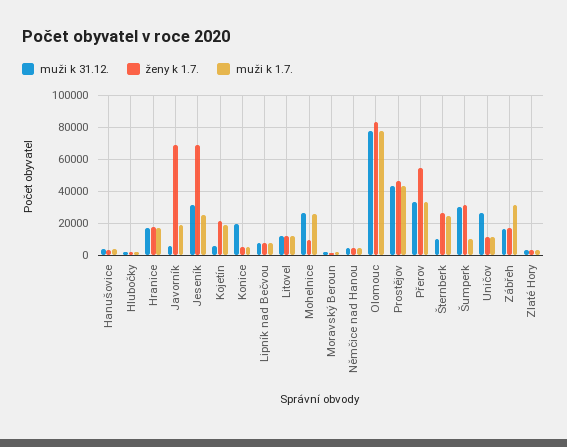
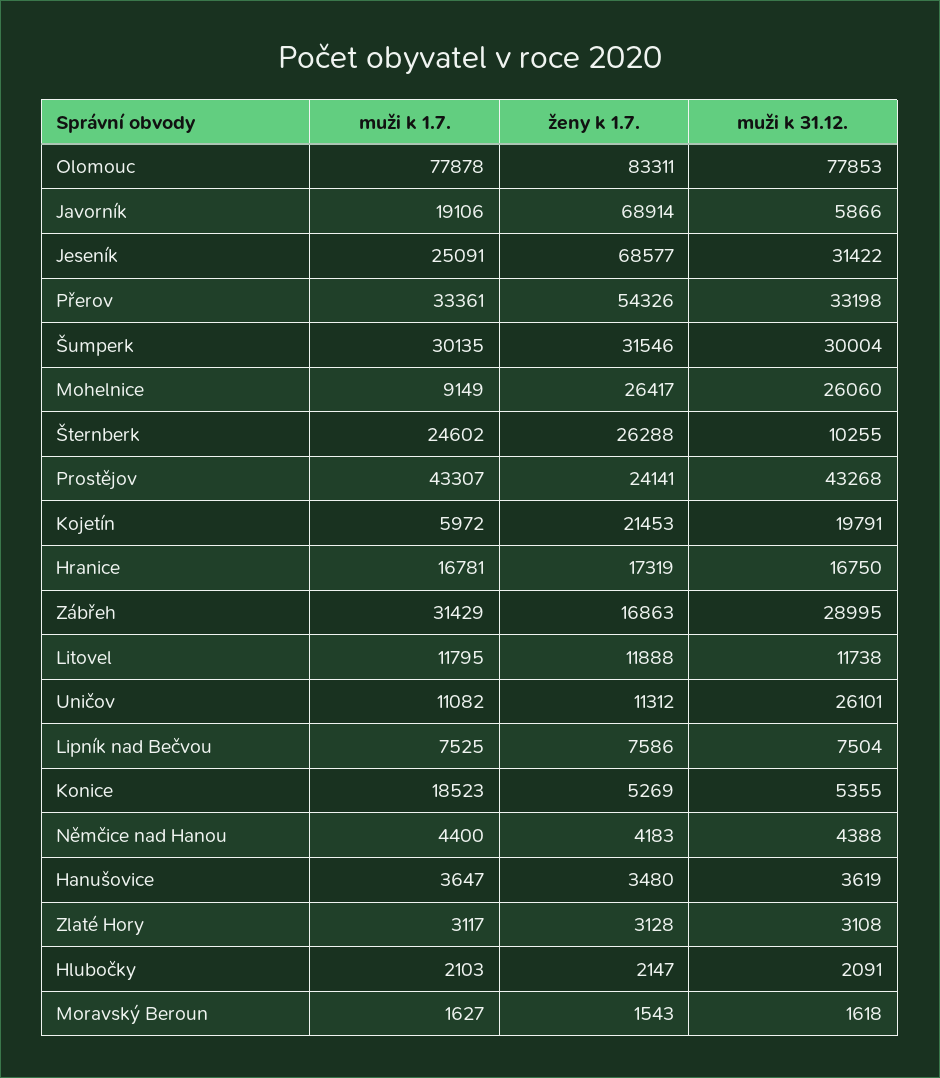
  {
    "muži k 31.12.": {
      "Hanušovice": 3619,
      "Hlubočky": 2091,
      "Hranice": 16750,
      "Javorník": 5866,
      "Jeseník": 31422,
-     "Kojetín": 5000,
+     "Kojetín": 19791,
-     "Konice": 20000,
+     "Konice": 5355,
      "Lipník nad Bečvou": 7504,
      "Litovel": 11738,
      "Mohelnice": 26060,
      "Moravský Beroun": 1618,
      "Němčice nad Hanou": 4388,
      "Olomouc": 77853,
      "Prostějov": 43268,
      "Přerov": 33198,
      "Šternberk": 10255,
      "Šumperk": 30004,
      "Uničov": 26101,
-     "Zábřeh": 15000,
+     "Zábřeh": 28995,
      "Zlaté Hory": 3108
    },
    "ženy k 1.7.": {
      "Hanušovice": 3480,
      "Hlubočky": 2147,
      "Hranice": 17319,
      "Javorník": 68914,
      "Jeseník": 68577,
      "Kojetín": 21453,
      "Konice": 5269,
      "Lipník nad Bečvou": 7586,
      "Litovel": 11888,
-     "Mohelnice": 10000,
+     "Mohelnice": 26417,
      "Moravský Beroun": 1543,
      "Němčice nad Hanou": 4183,
      "Olomouc": 83311,
-     "Prostějov": 45000,
+     "Prostějov": 24141,
      "Přerov": 54326,
      "Šternberk": 26288,
      "Šumperk": 31546,
      "Uničov": 11312,
      "Zábřeh": 16863,
      "Zlaté Hory": 3128
    },
    "muži k 1.7.": {
      "Hanušovice": 3647,
      "Hlubočky": 2103,
      "Hranice": 16781,
      "Javorník": 19106,
      "Jeseník": 25091,
-     "Kojetín": 20000,
+     "Kojetín": 5972,
-     "Konice": 5000,
+     "Konice": 18523,
      "Lipník nad Bečvou": 7525,
      "Litovel": 11795,
-     "Mohelnice": 25000,
+     "Mohelnice": 9149,
      "Moravský Beroun": 1627,
      "Němčice nad Hanou": 4400,
      "Olomouc": 77878,
      "Prostějov": 43307,
      "Přerov": 33361,
      "Šternberk": 24602,
-     "Šumperk": 10000,
+     "Šumperk": 30135,
      "Uničov": 11082,
      "Zábřeh": 31429,
      "Zlaté Hory": 3117
    }
  }

